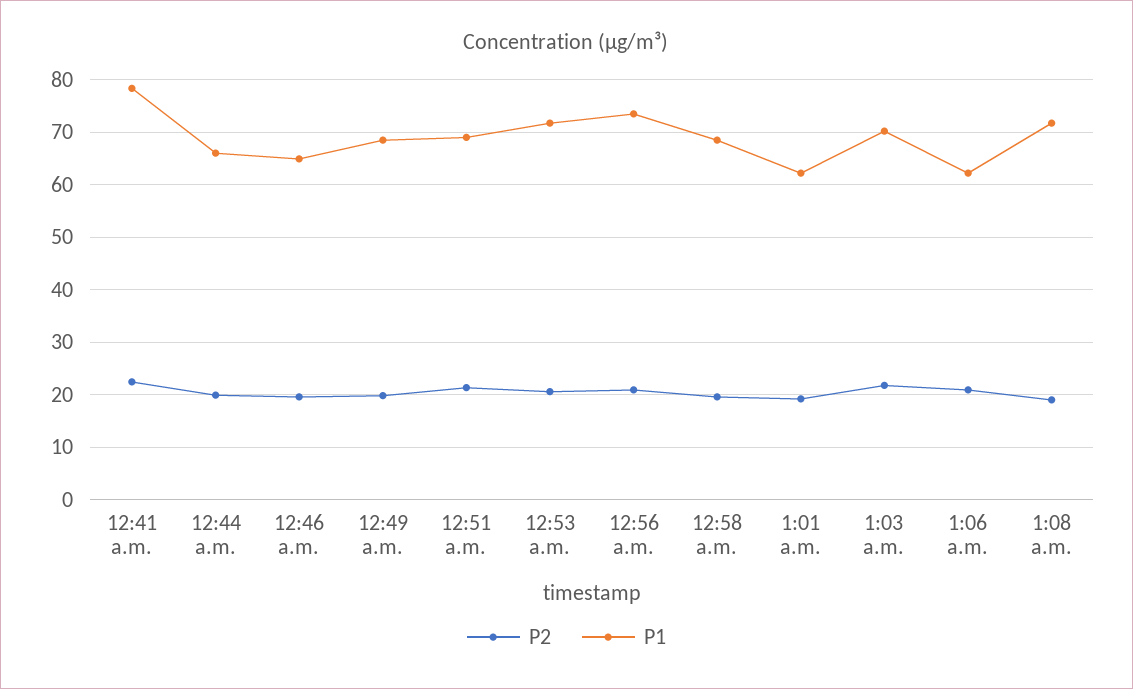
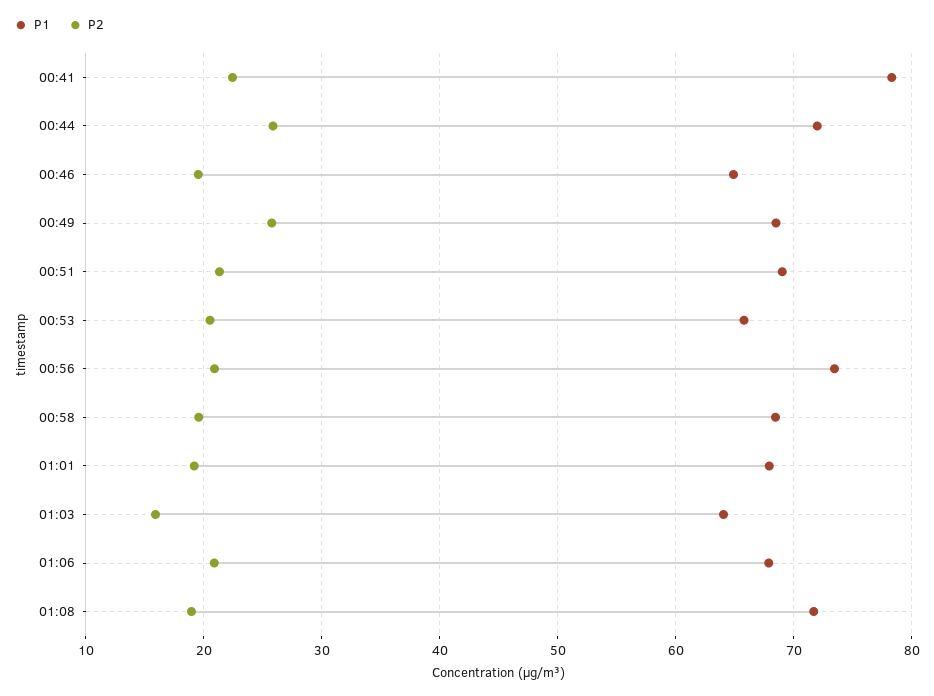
  {
    "P2": {
      "12:41 a.m.": 22,
-     "12:44 a.m.": 20,
+     "12:44 a.m.": 26,
      "12:46 a.m.": 20,
-     "12:49 a.m.": 20,
+     "12:49 a.m.": 26,
      "12:51 a.m.": 21,
      "12:53 a.m.": 21,
      "12:56 a.m.": 21,
      "12:58 a.m.": 20,
      "1:01 a.m.": 19,
-     "1:03 a.m.": 22,
+     "1:03 a.m.": 16,
      "1:06 a.m.": 21,
      "1:08 a.m.": 19
    },
    "P1": {
      "12:41 a.m.": 78,
-     "12:44 a.m.": 66,
+     "12:44 a.m.": 72,
      "12:46 a.m.": 65,
      "12:49 a.m.": 69,
      "12:51 a.m.": 69,
-     "12:53 a.m.": 72,
+     "12:53 a.m.": 66,
      "12:56 a.m.": 73,
      "12:58 a.m.": 68,
-     "1:01 a.m.": 62,
+     "1:01 a.m.": 68,
-     "1:03 a.m.": 70,
+     "1:03 a.m.": 64,
-     "1:06 a.m.": 62,
+     "1:06 a.m.": 68,
      "1:08 a.m.": 72
    }
  }

